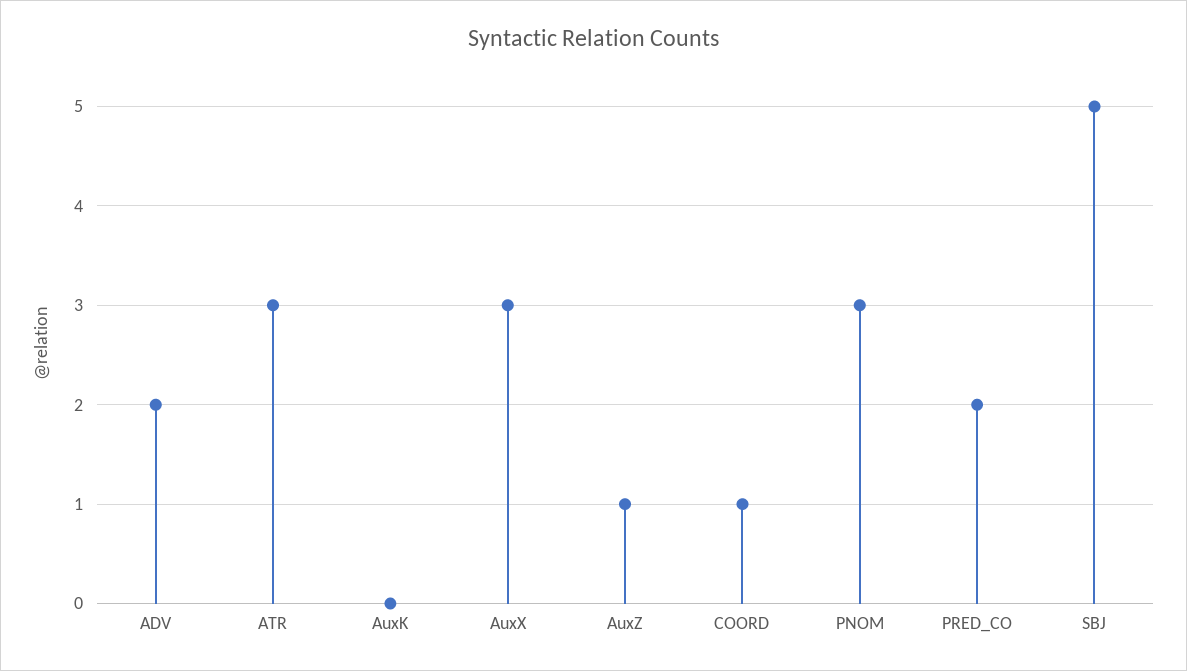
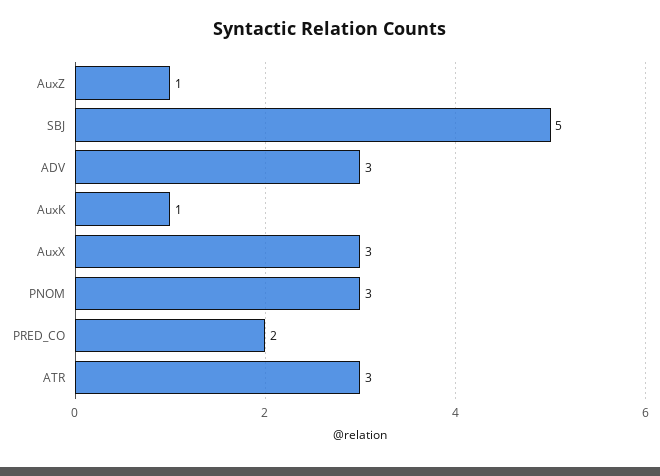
  {
-   "ADV": 2,
+   "ADV": 3,
    "ATR": 3,
-   "AuxK": 0,
+   "AuxK": 1,
    "AuxX": 3,
    "AuxZ": 1,
-   "COORD": 1,
    "PNOM": 3,
    "PRED_CO": 2,
    "SBJ": 5
  }

